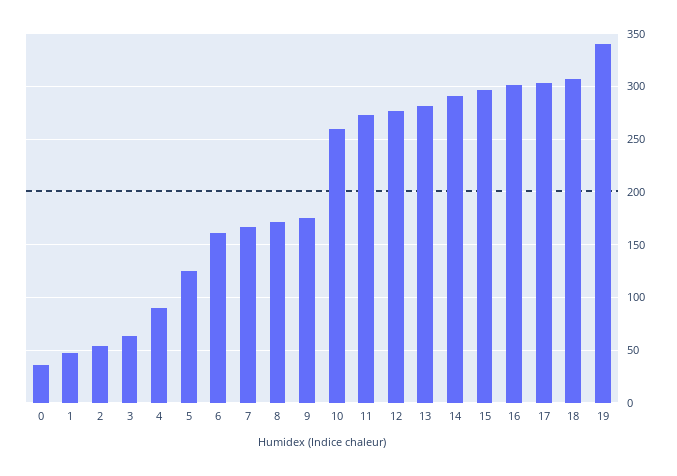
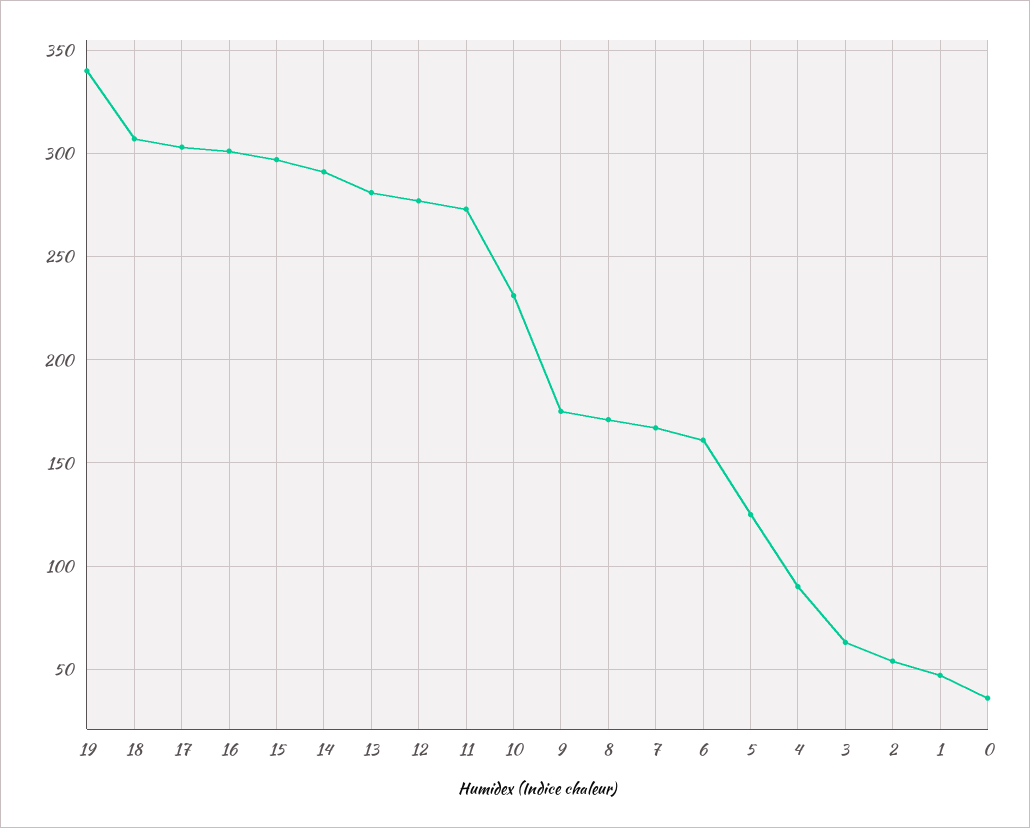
  {
    "0": 35,
    "1": 45,
    "2": 55,
    "3": 65,
    "4": 90,
    "5": 125,
    "6": 160,
    "7": 165,
    "8": 170,
    "9": 175,
-   "10": 260,
+   "10": 230,
    "11": 275,
    "12": 275,
    "13": 280,
    "14": 290,
    "15": 295,
    "16": 300,
    "17": 305,
    "18": 305,
    "19": 340
  }

